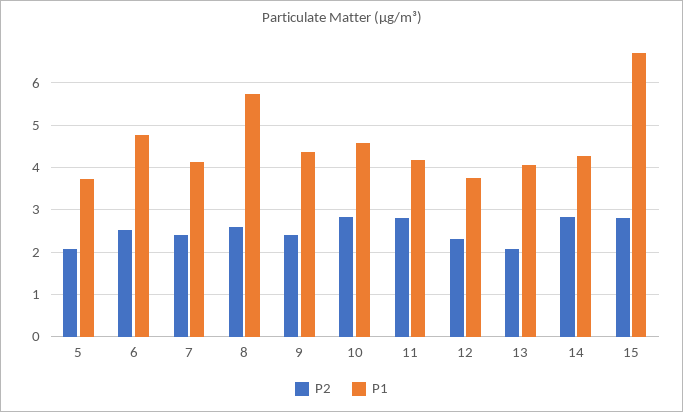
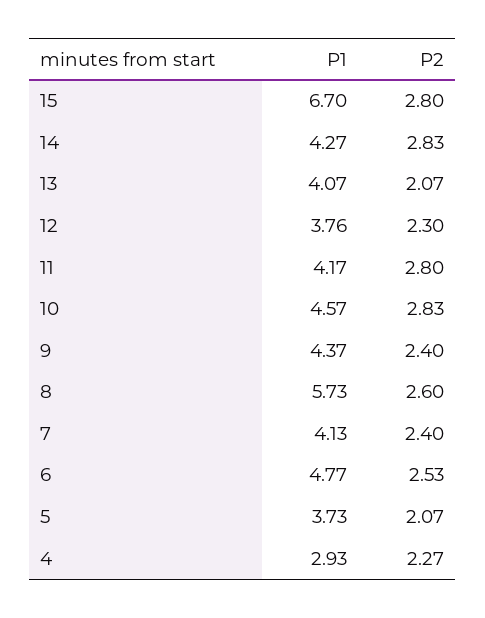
  {
    "P2": {
      "5": 2.07,
      "6": 2.53,
      "7": 2.4,
      "8": 2.6,
      "9": 2.4,
      "10": 2.83,
      "11": 2.8,
      "12": 2.3,
      "13": 2.07,
      "14": 2.83,
-     "15": 2.8
+     "15": 2.8,
+     "4": 2.27
    },
    "P1": {
      "5": 3.73,
      "6": 4.77,
      "7": 4.13,
      "8": 5.73,
      "9": 4.37,
      "10": 4.57,
      "11": 4.17,
      "12": 3.76,
      "13": 4.07,
      "14": 4.27,
-     "15": 6.7
+     "15": 6.7,
+     "4": 2.93
    }
  }

